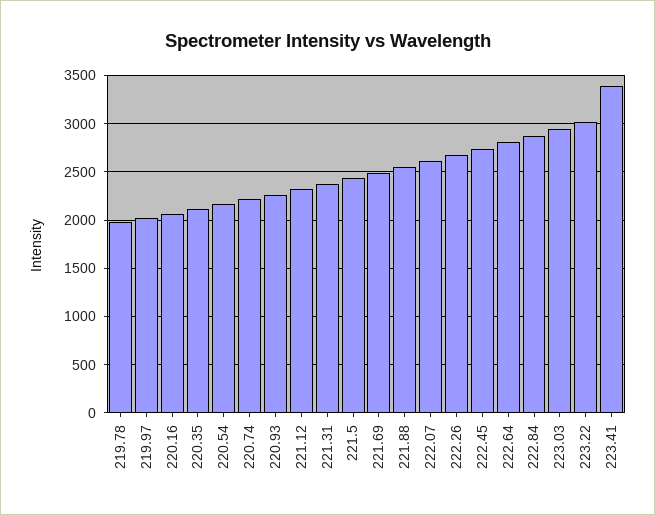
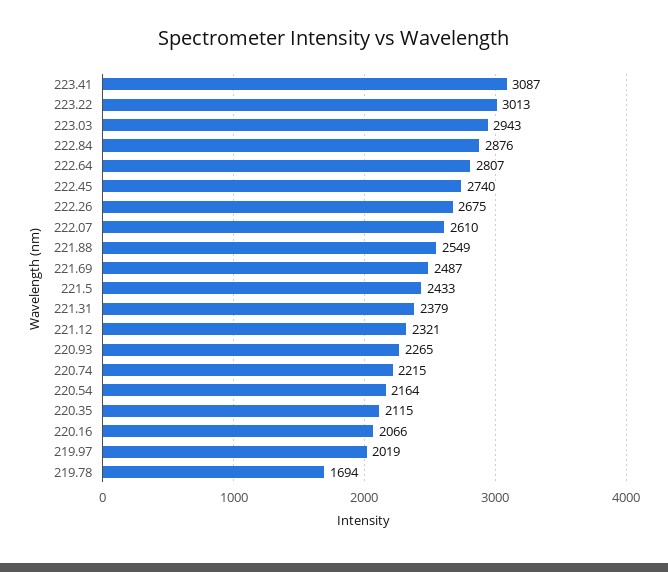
  {
-   "219.78": 2000,
+   "219.78": 1694,
    "219.97": 2019,
    "220.16": 2066,
    "220.35": 2115,
    "220.54": 2164,
    "220.74": 2215,
    "220.93": 2265,
    "221.12": 2321,
    "221.31": 2379,
    "221.5": 2433,
    "221.69": 2487,
    "221.88": 2549,
    "222.07": 2610,
    "222.26": 2675,
    "222.45": 2740,
    "222.64": 2807,
    "222.84": 2876,
    "223.03": 2943,
    "223.22": 3013,
-   "223.41": 3400
+   "223.41": 3087
  }

